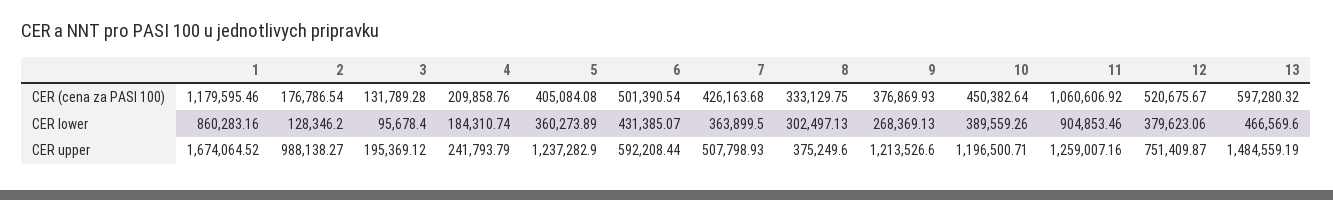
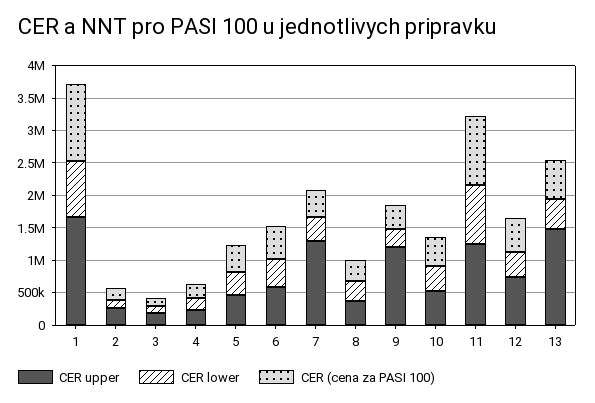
  {
    "CER (cena za PASI 100)": {
      "1": 1179595.46,
      "2": 176786.54,
      "3": 131789.28,
      "4": 209858.76,
      "5": 405084.08,
      "6": 501390.54,
      "7": 426163.68,
      "8": 333129.75,
      "9": 376869.93,
      "10": 450382.64,
      "11": 1060606.92,
      "12": 520675.67,
      "13": 597280.32
    },
    "CER lower": {
      "1": 860283.16,
      "2": 128346.2,
      "3": 95678.4,
      "4": 184310.74,
      "5": 360273.89,
      "6": 431385.07,
      "7": 363899.5,
      "8": 302497.13,
      "9": 268369.13,
      "10": 389559.26,
      "11": 904853.46,
      "12": 379623.06,
      "13": 466569.6
    },
    "CER upper": {
      "1": 1674064.52,
-     "2": 988138.27,
+     "2": 250000,
      "3": 195369.12,
      "4": 241793.79,
-     "5": 1237282.9,
+     "5": 500000,
      "6": 592208.44,
-     "7": 507798.93,
+     "7": 1250000,
      "8": 375249.6,
      "9": 1213526.6,
-     "10": 1196500.71,
+     "10": 500000,
      "11": 1259007.16,
      "12": 751409.87,
      "13": 1484559.19
    }
  }

